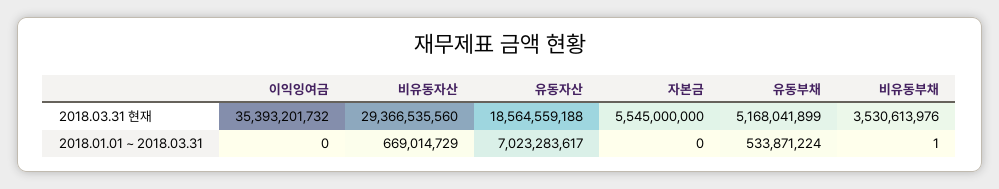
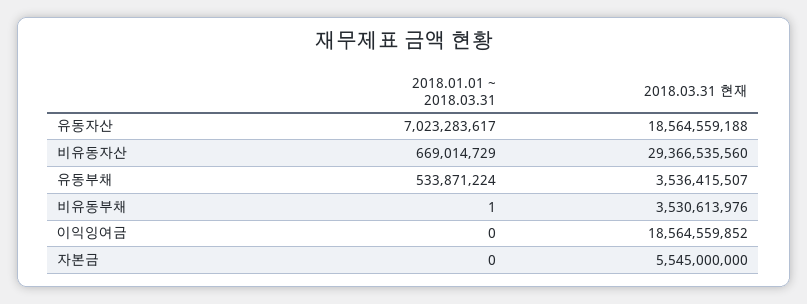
  {
    "이익잉여금": {
-     "2018.03.31 현재": 35393201732,
+     "2018.03.31 현재": 18564559852,
      "2018.01.01 ~ 2018.03.31": 0
    },
    "비유동자산": {
      "2018.03.31 현재": 29366535560,
      "2018.01.01 ~ 2018.03.31": 669014729
    },
    "유동자산": {
      "2018.03.31 현재": 18564559188,
      "2018.01.01 ~ 2018.03.31": 7023283617
    },
    "자본금": {
      "2018.03.31 현재": 5545000000,
      "2018.01.01 ~ 2018.03.31": 0
    },
    "유동부채": {
-     "2018.03.31 현재": 5168041899,
+     "2018.03.31 현재": 3536415507,
      "2018.01.01 ~ 2018.03.31": 533871224
    },
    "비유동부채": {
      "2018.03.31 현재": 3530613976,
      "2018.01.01 ~ 2018.03.31": 1
    }
  }

